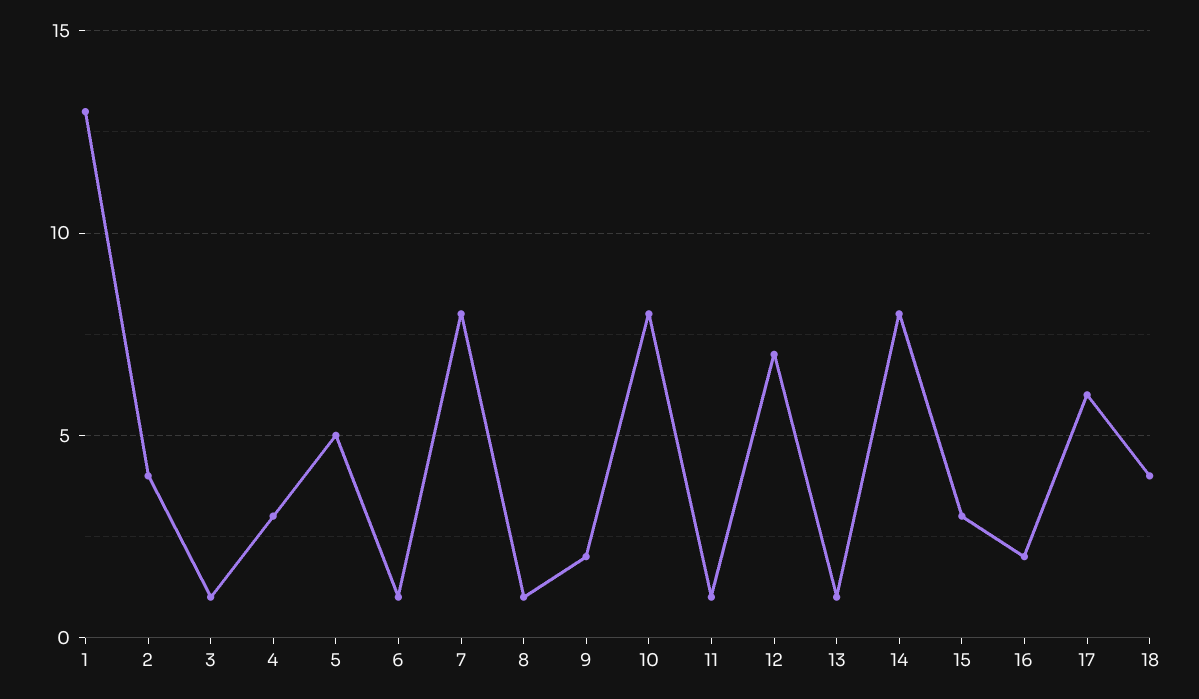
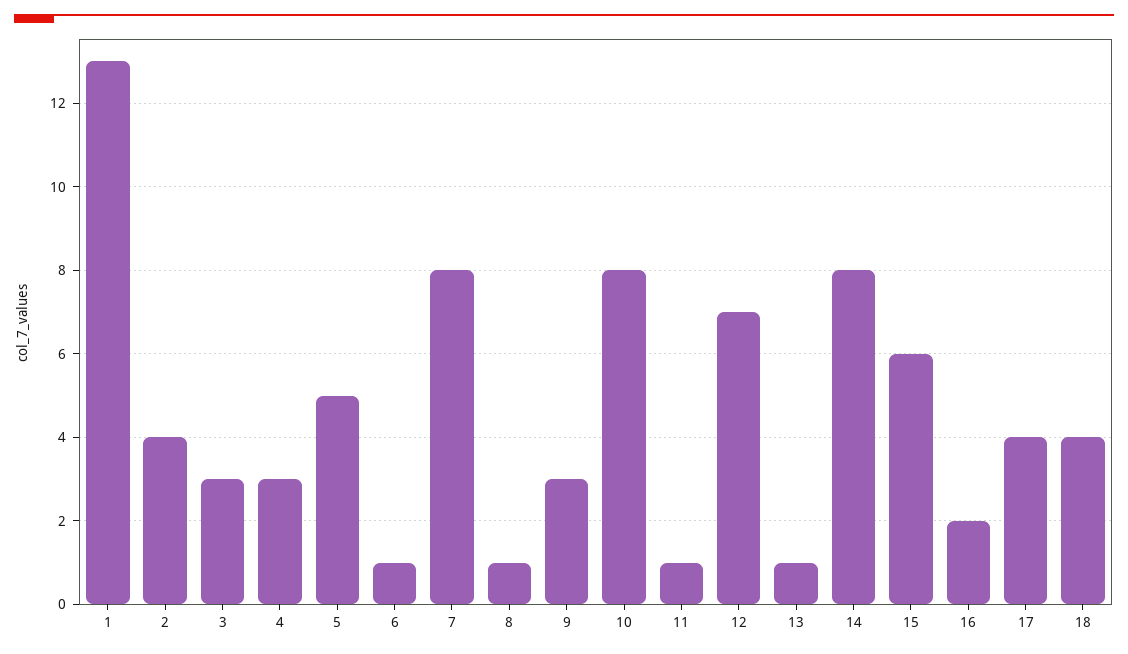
  {
    "1": 13,
    "2": 4,
-   "3": 1,
+   "3": 3,
    "4": 3,
    "5": 5,
    "6": 1,
    "7": 8,
    "8": 1,
-   "9": 2,
+   "9": 3,
    "10": 8,
    "11": 1,
    "12": 7,
    "13": 1,
    "14": 8,
-   "15": 3,
+   "15": 6,
    "16": 2,
-   "17": 6,
+   "17": 4,
    "18": 4
  }

